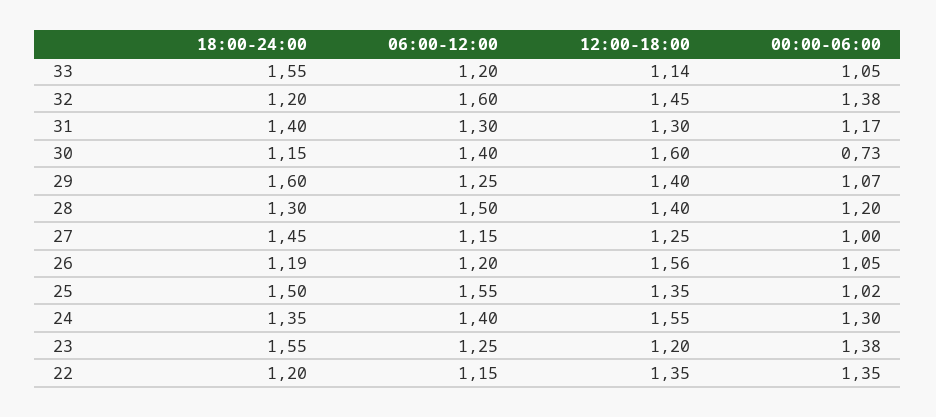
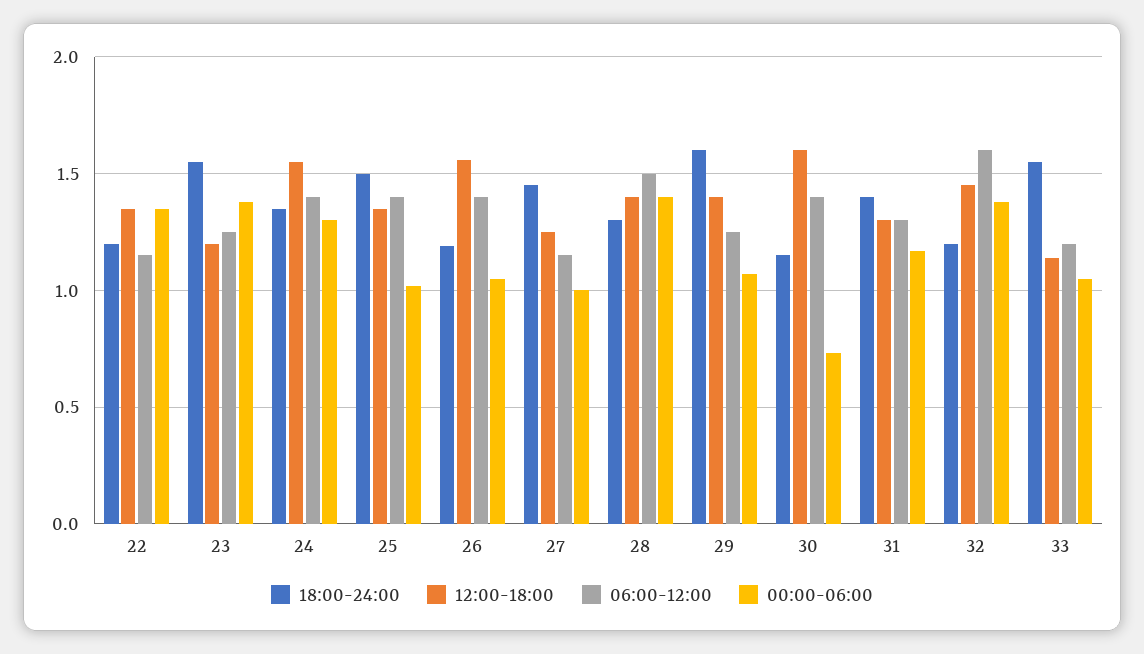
  {
    "18:00-24:00": {
      "33": 1.55,
      "32": 1.2,
      "31": 1.4,
      "30": 1.15,
      "29": 1.6,
      "28": 1.3,
      "27": 1.45,
      "26": 1.19,
      "25": 1.5,
      "24": 1.35,
      "23": 1.55,
      "22": 1.2
    },
    "06:00-12:00": {
      "33": 1.2,
      "32": 1.6,
      "31": 1.3,
      "30": 1.4,
      "29": 1.25,
      "28": 1.5,
      "27": 1.15,
-     "26": 1.2,
+     "26": 1.4,
-     "25": 1.55,
+     "25": 1.4,
      "24": 1.4,
      "23": 1.25,
      "22": 1.15
    },
    "12:00-18:00": {
      "33": 1.14,
      "32": 1.45,
      "31": 1.3,
      "30": 1.6,
      "29": 1.4,
      "28": 1.4,
      "27": 1.25,
      "26": 1.56,
      "25": 1.35,
      "24": 1.55,
      "23": 1.2,
      "22": 1.35
    },
    "00:00-06:00": {
      "33": 1.05,
      "32": 1.38,
      "31": 1.17,
      "30": 0.73,
      "29": 1.07,
-     "28": 1.2,
+     "28": 1.4,
      "27": 1,
      "26": 1.05,
      "25": 1.02,
      "24": 1.3,
      "23": 1.38,
      "22": 1.35
    }
  }

